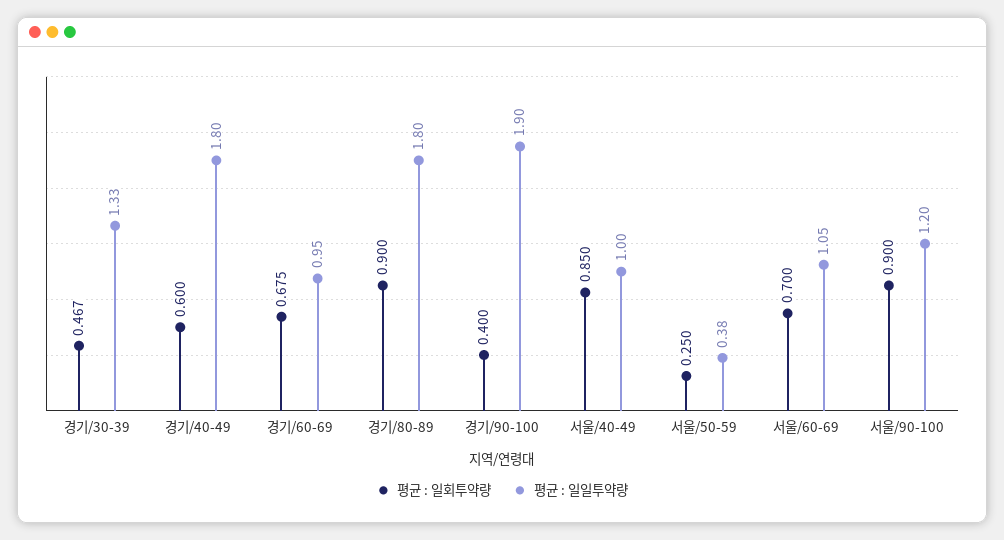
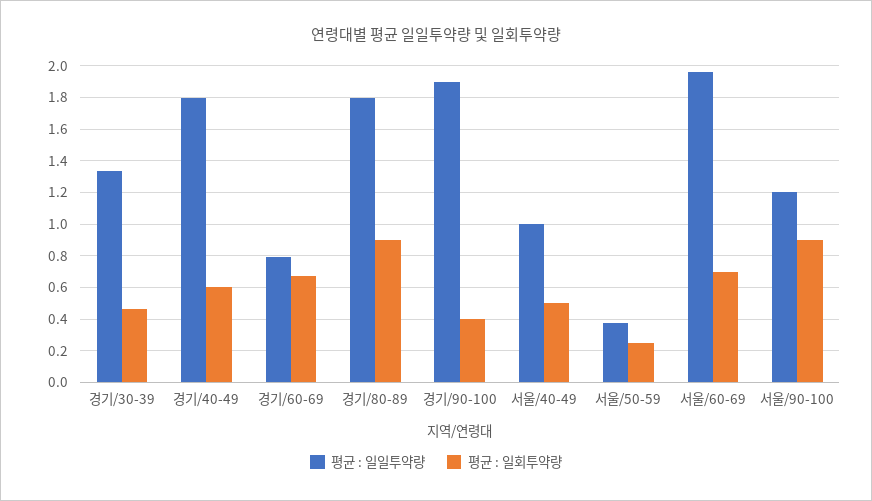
  {
    "평균 : 일회투약량": {
      "경기/30-39": 0.467,
      "경기/40-49": 0.6,
      "경기/60-69": 0.675,
      "경기/80-89": 0.9,
      "경기/90-100": 0.4,
-     "서울/40-49": 0.85,
+     "서울/40-49": 0.5,
      "서울/50-59": 0.25,
      "서울/60-69": 0.7,
      "서울/90-100": 0.9
    },
    "평균 : 일일투약량": {
      "경기/30-39": 1.33,
      "경기/40-49": 1.8,
-     "경기/60-69": 0.95,
+     "경기/60-69": 0.8,
      "경기/80-89": 1.8,
      "경기/90-100": 1.9,
      "서울/40-49": 1,
      "서울/50-59": 0.38,
-     "서울/60-69": 1.05,
+     "서울/60-69": 1.95,
      "서울/90-100": 1.2
    }
  }

